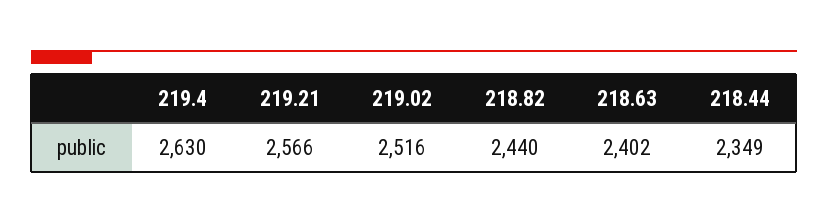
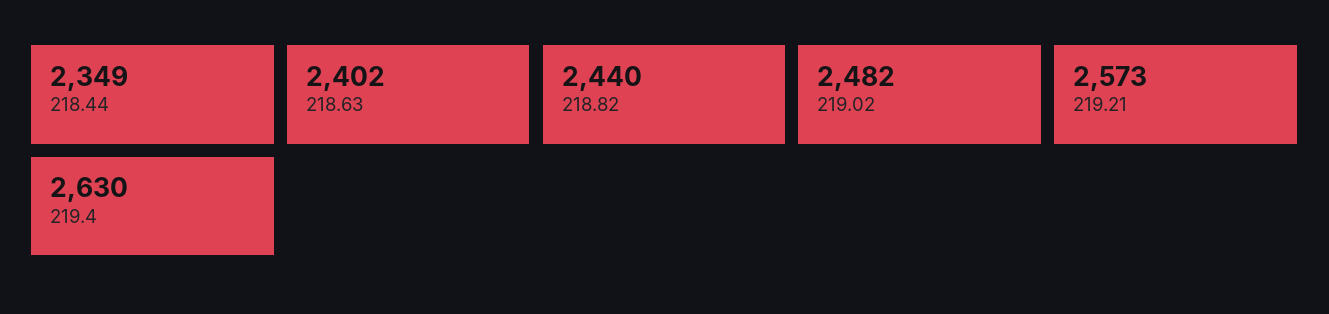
  {
    "219.4": 2630,
-   "219.21": 2566,
+   "219.21": 2573,
-   "219.02": 2516,
+   "219.02": 2482,
    "218.82": 2440,
    "218.63": 2402,
    "218.44": 2349
  }

